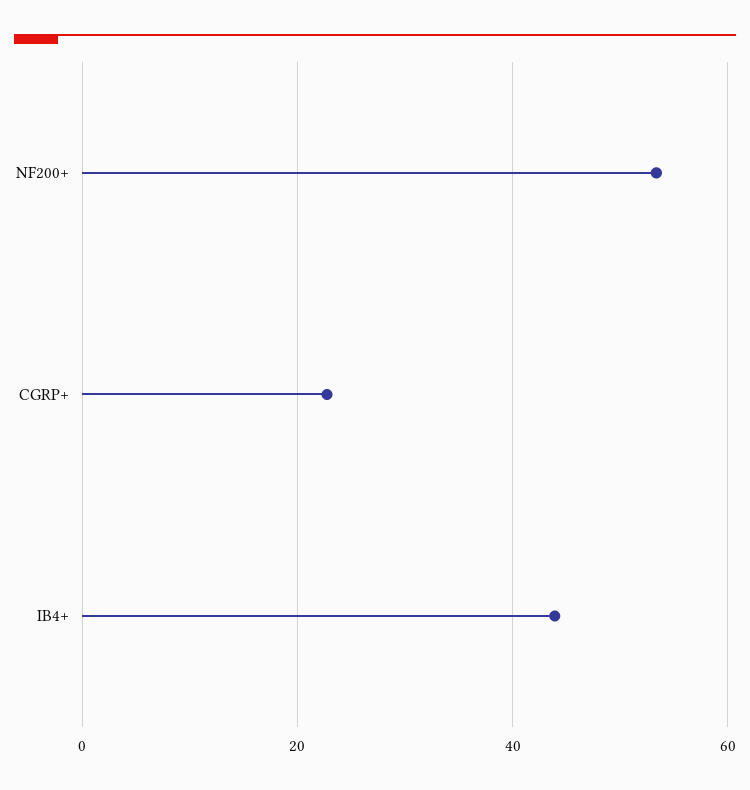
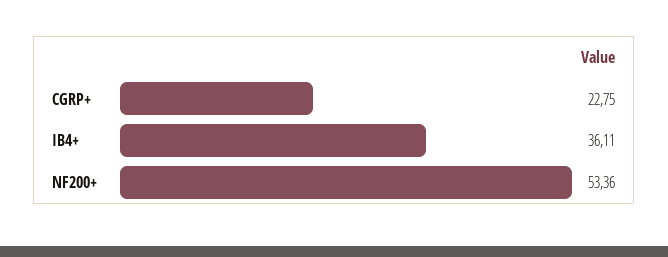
  {
    "NF200+": 53.36,
    "CGRP+": 22.75,
-   "IB4+": 44
+   "IB4+": 36.11
  }

